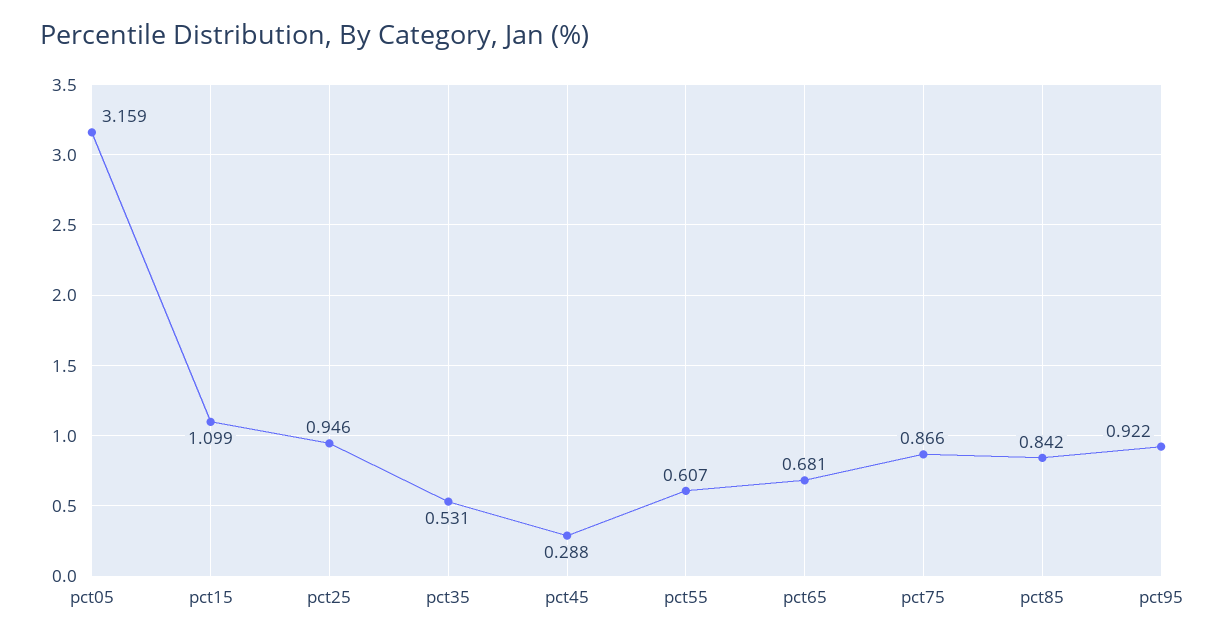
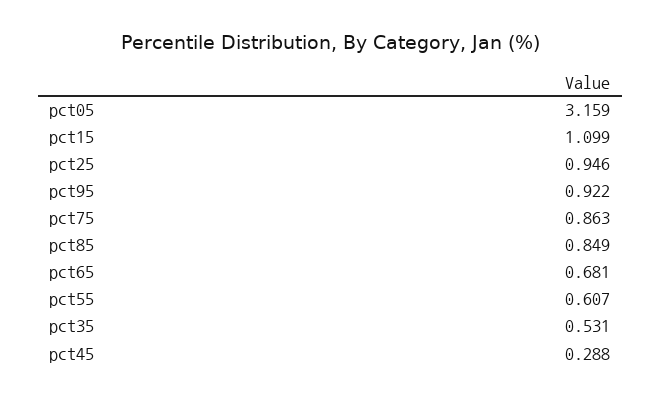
  {
    "pct05": 3.159,
    "pct15": 1.099,
    "pct25": 0.946,
    "pct35": 0.531,
    "pct45": 0.288,
    "pct55": 0.607,
    "pct65": 0.681,
-   "pct75": 0.866,
+   "pct75": 0.863,
-   "pct85": 0.842,
+   "pct85": 0.849,
    "pct95": 0.922
  }

